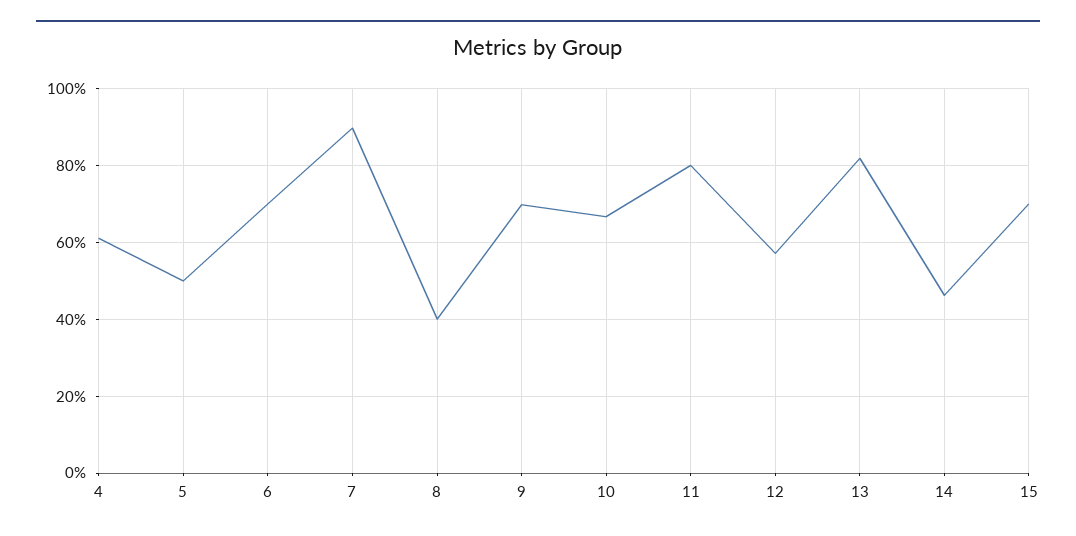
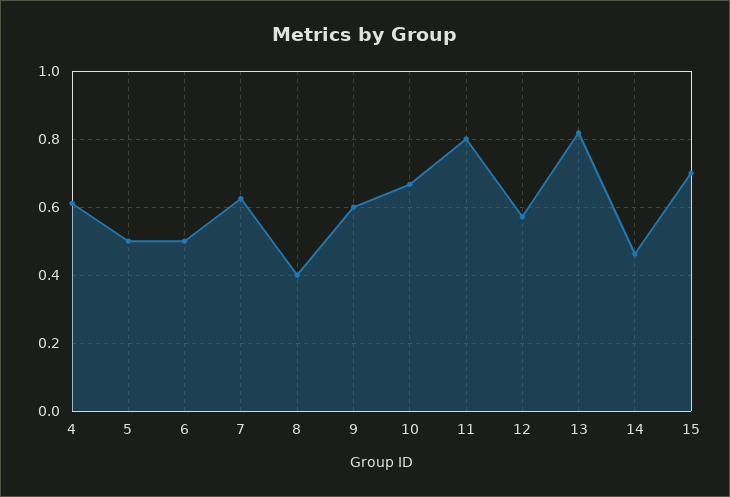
  {
    "4": 0.62,
    "5": 0.5,
-   "6": 0.7,
+   "6": 0.5,
-   "7": 0.9,
+   "7": 0.62,
    "8": 0.4,
-   "9": 0.7,
+   "9": 0.6,
    "10": 0.66,
    "11": 0.8,
    "12": 0.58,
    "13": 0.82,
    "14": 0.46,
    "15": 0.7
  }

